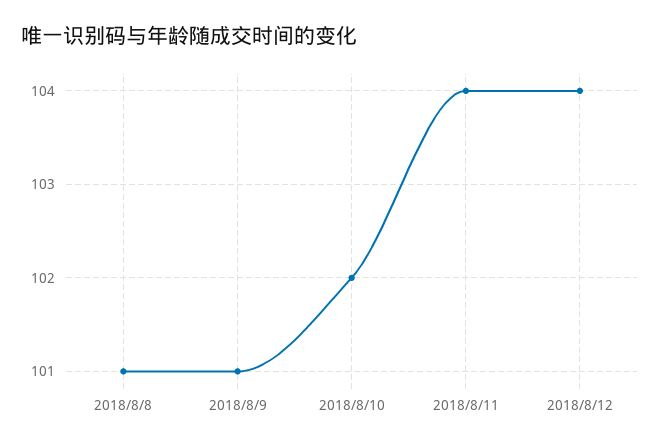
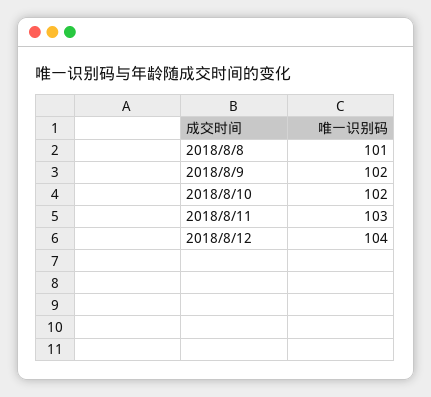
  {
    "2018/8/8": 101,
-   "2018/8/9": 101,
+   "2018/8/9": 102,
    "2018/8/10": 102,
-   "2018/8/11": 104,
+   "2018/8/11": 103,
    "2018/8/12": 104
  }

